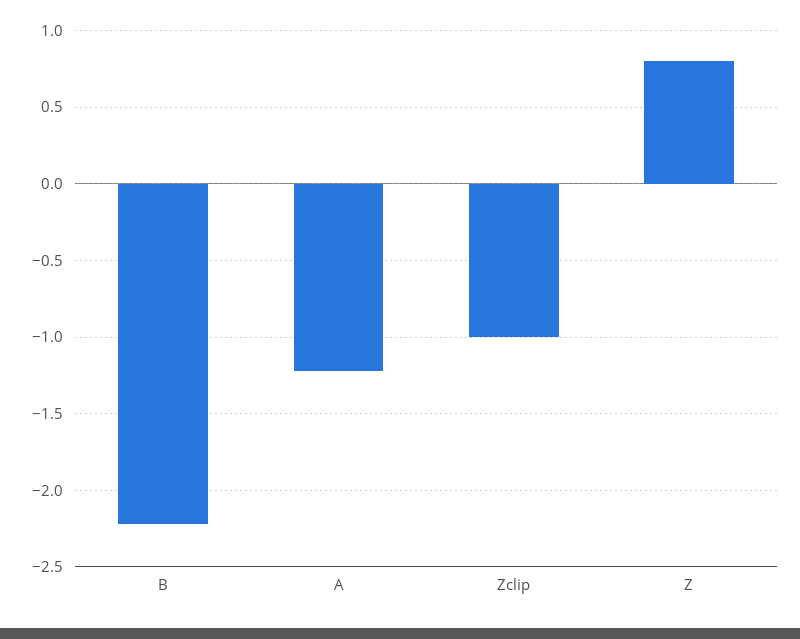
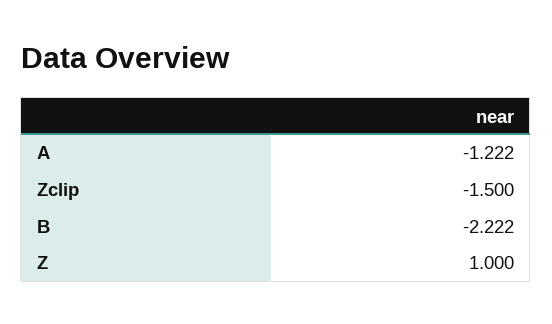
  {
    "B": -2.222,
    "A": -1.222,
-   "Zclip": -1,
+   "Zclip": -1.5,
-   "Z": 0.8
+   "Z": 1
  }

